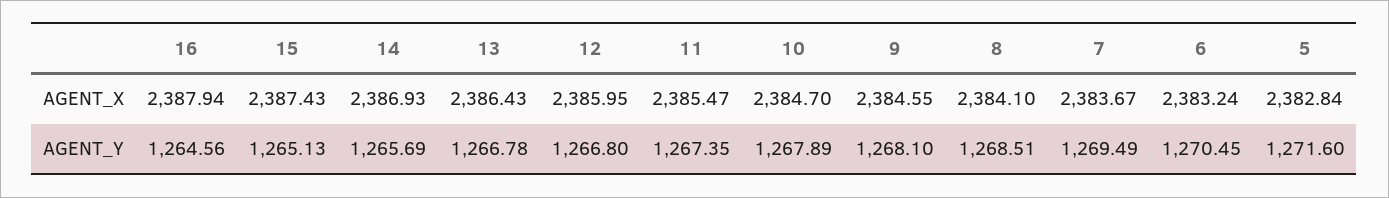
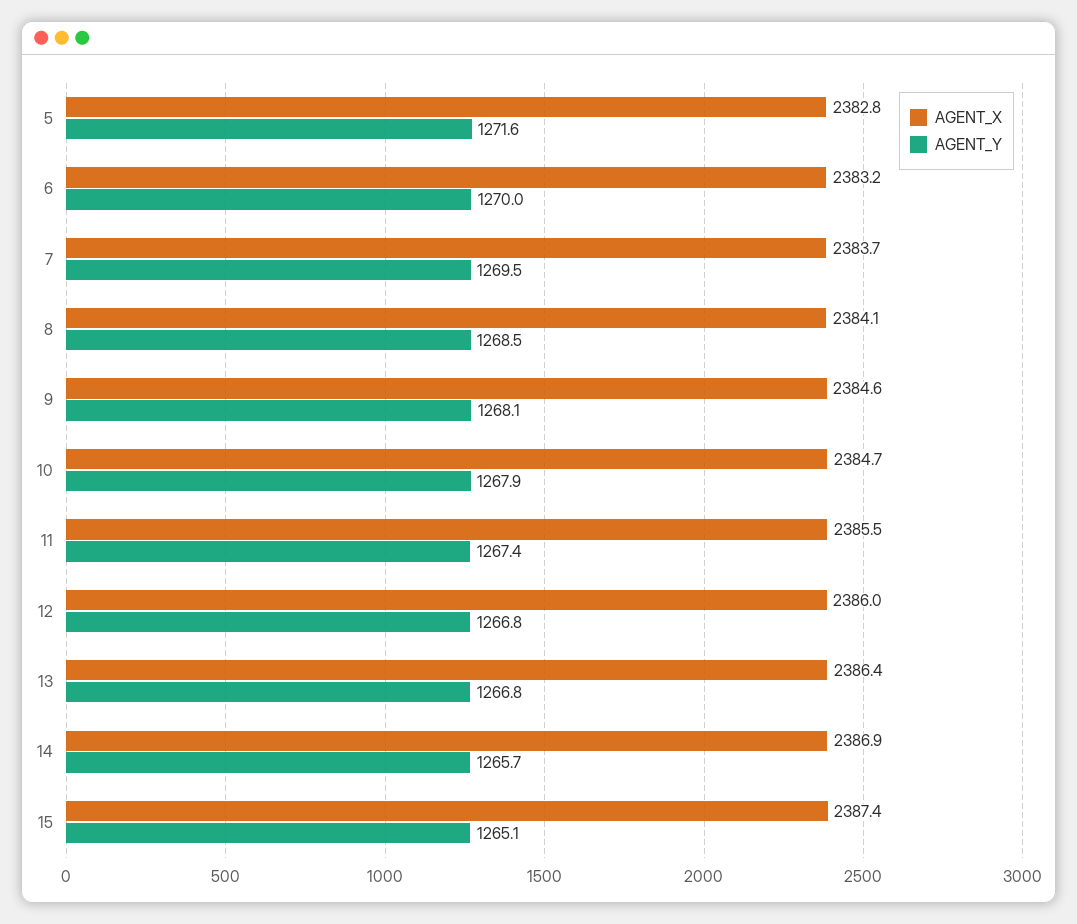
  {
    "AGENT_X": {
-     "16": 2387.94,
      "15": 2387.43,
      "14": 2386.93,
      "13": 2386.43,
      "12": 2385.95,
      "11": 2385.47,
      "10": 2384.7,
      "9": 2384.55,
      "8": 2384.1,
      "7": 2383.67,
      "6": 2383.24,
      "5": 2382.84
    },
    "AGENT_Y": {
-     "16": 1264.56,
      "15": 1265.13,
      "14": 1265.69,
      "13": 1266.78,
      "12": 1266.8,
      "11": 1267.35,
      "10": 1267.89,
      "9": 1268.1,
      "8": 1268.51,
      "7": 1269.49,
-     "6": 1270.45,
+     "6": 1270,
      "5": 1271.6
    }
  }

